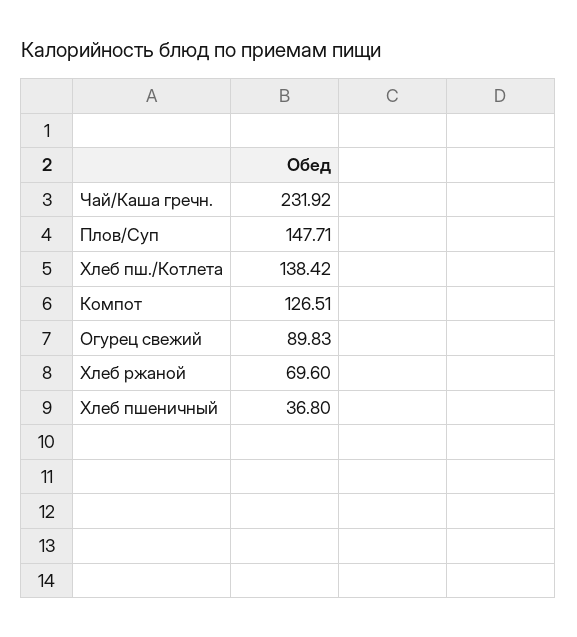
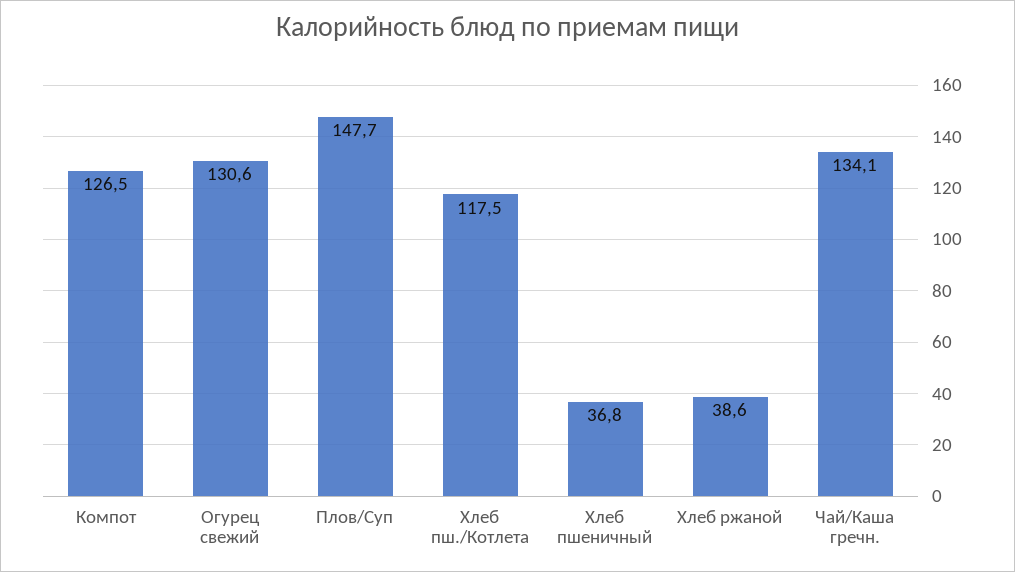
  {
-   "Чай/Каша гречн.": 231.92,
+   "Чай/Каша гречн.": 134.1,
    "Плов/Суп": 147.71,
-   "Хлеб пш./Котлета": 138.42,
+   "Хлеб пш./Котлета": 117.5,
    "Компот": 126.51,
-   "Огурец свежий": 89.83,
+   "Огурец свежий": 130.6,
-   "Хлеб ржаной": 69.6,
+   "Хлеб ржаной": 38.6,
    "Хлеб пшеничный": 36.8
  }

